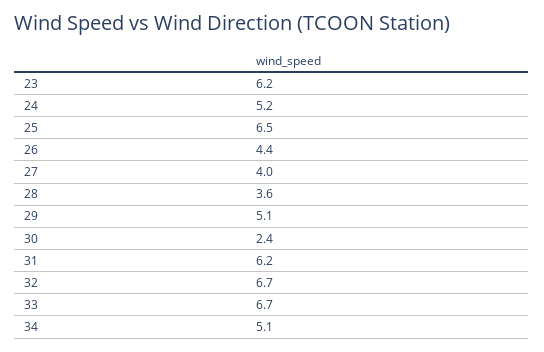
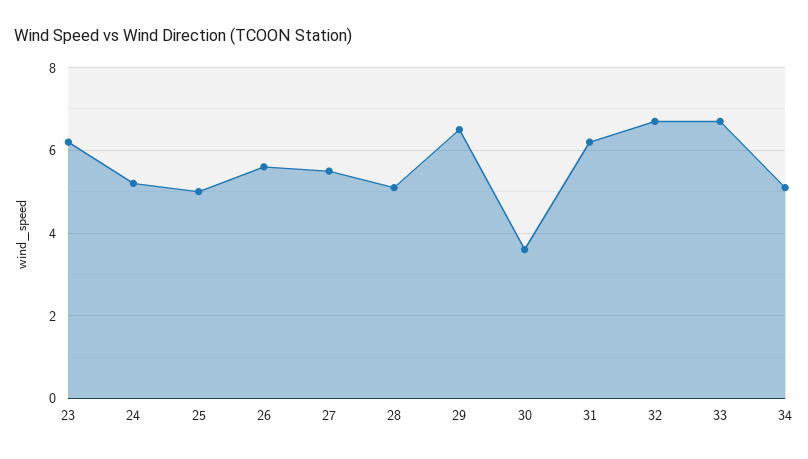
  {
    "23": 6.2,
    "24": 5.2,
-   "25": 6.5,
+   "25": 5,
-   "26": 4.4,
+   "26": 5.5,
-   "27": 4,
+   "27": 5.5,
-   "28": 3.6,
+   "28": 5,
-   "29": 5.1,
+   "29": 6.5,
-   "30": 2.4,
+   "30": 3.5,
    "31": 6.2,
    "32": 6.7,
    "33": 6.7,
    "34": 5.1
  }

